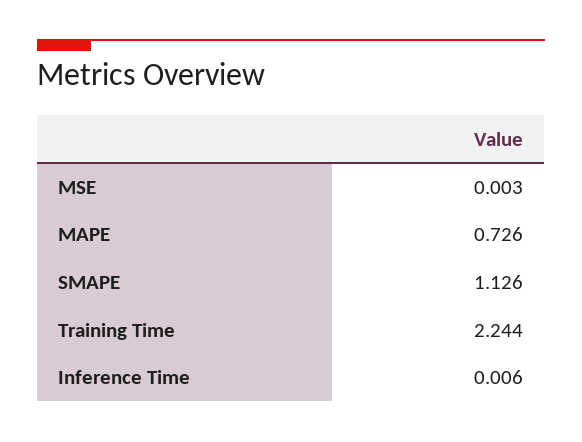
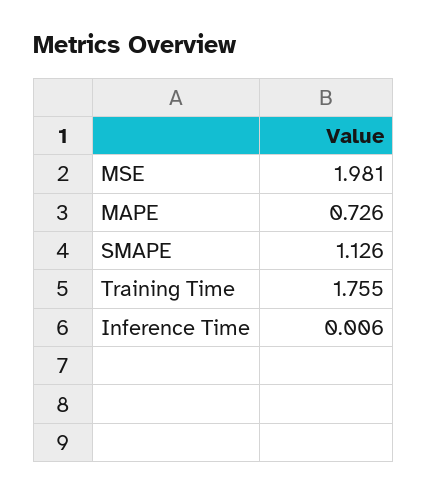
  {
-   "MSE": 0.003,
+   "MSE": 1.981,
    "MAPE": 0.726,
    "SMAPE": 1.126,
-   "Training Time": 2.244,
+   "Training Time": 1.755,
    "Inference Time": 0.006
  }

